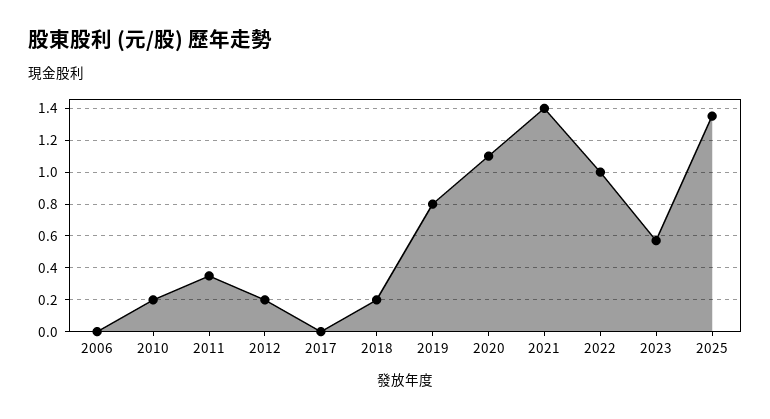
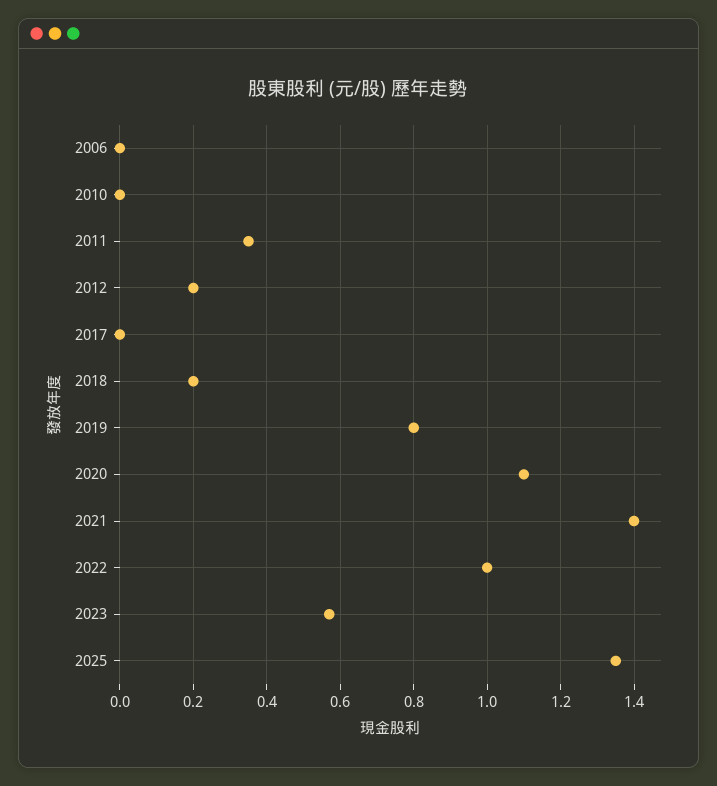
  {
    "2006": 0,
-   "2010": 0.2,
+   "2010": 0,
    "2011": 0.35,
    "2012": 0.2,
    "2017": 0,
    "2018": 0.2,
    "2019": 0.8,
    "2020": 1.1,
    "2021": 1.4,
    "2022": 1,
    "2023": 0.55,
    "2025": 1.35
  }

